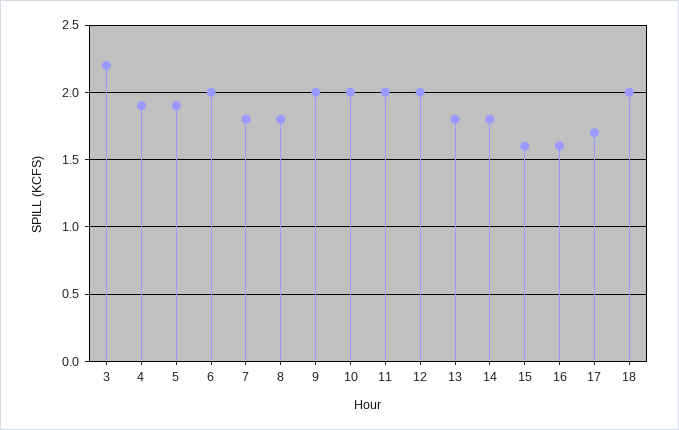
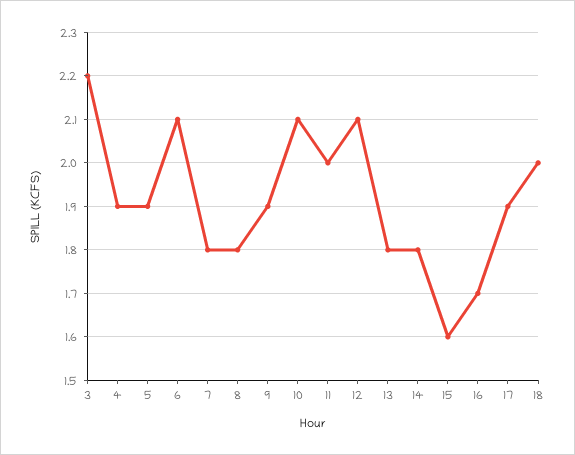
  {
    "3": 2.2,
    "4": 1.9,
    "5": 1.9,
-   "6": 2,
+   "6": 2.1,
    "7": 1.8,
    "8": 1.8,
-   "9": 2,
+   "9": 1.9,
-   "10": 2,
+   "10": 2.1,
    "11": 2,
-   "12": 2,
+   "12": 2.1,
    "13": 1.8,
    "14": 1.8,
    "15": 1.6,
-   "16": 1.6,
+   "16": 1.7,
-   "17": 1.7,
+   "17": 1.9,
    "18": 2
  }

